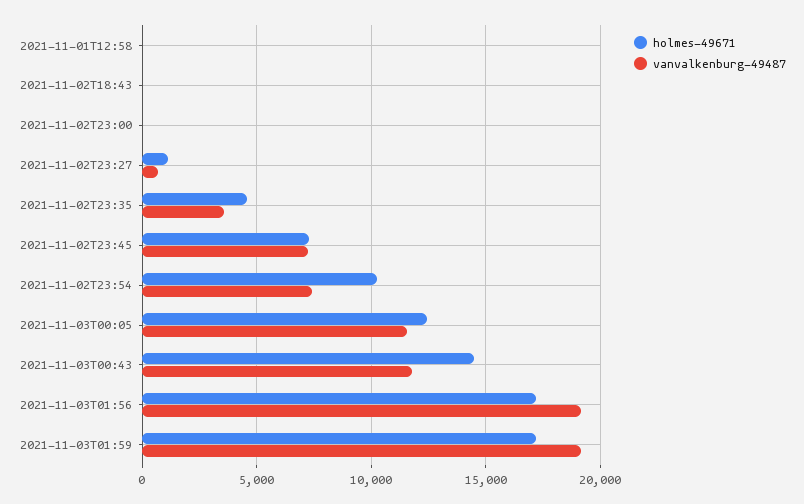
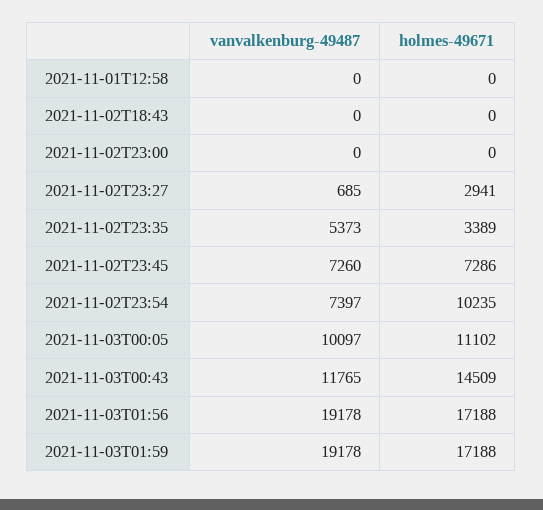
  {
    "holmes-49671": {
      "2021-11-01T12:58": 0,
      "2021-11-02T18:43": 0,
      "2021-11-02T23:00": 0,
-     "2021-11-02T23:27": 1000,
+     "2021-11-02T23:27": 2941,
-     "2021-11-02T23:35": 4500,
+     "2021-11-02T23:35": 3389,
      "2021-11-02T23:45": 7286,
      "2021-11-02T23:54": 10235,
-     "2021-11-03T00:05": 12500,
+     "2021-11-03T00:05": 11102,
      "2021-11-03T00:43": 14509,
      "2021-11-03T01:56": 17188,
      "2021-11-03T01:59": 17188
    },
    "vanvalkenburg-49487": {
      "2021-11-01T12:58": 0,
      "2021-11-02T18:43": 0,
      "2021-11-02T23:00": 0,
      "2021-11-02T23:27": 685,
-     "2021-11-02T23:35": 3500,
+     "2021-11-02T23:35": 5373,
      "2021-11-02T23:45": 7260,
      "2021-11-02T23:54": 7397,
-     "2021-11-03T00:05": 11500,
+     "2021-11-03T00:05": 10097,
      "2021-11-03T00:43": 11765,
      "2021-11-03T01:56": 19178,
      "2021-11-03T01:59": 19178
    }
  }

